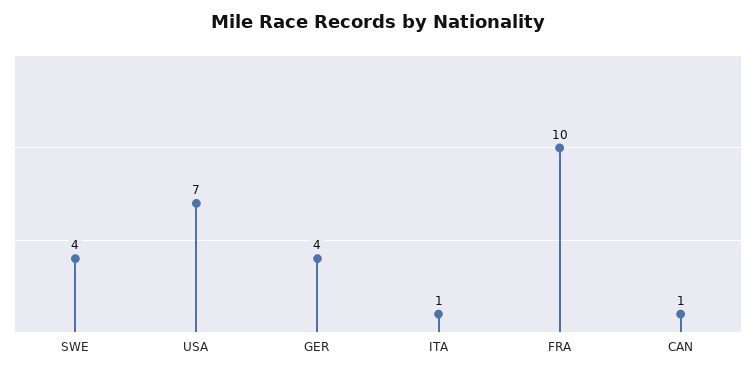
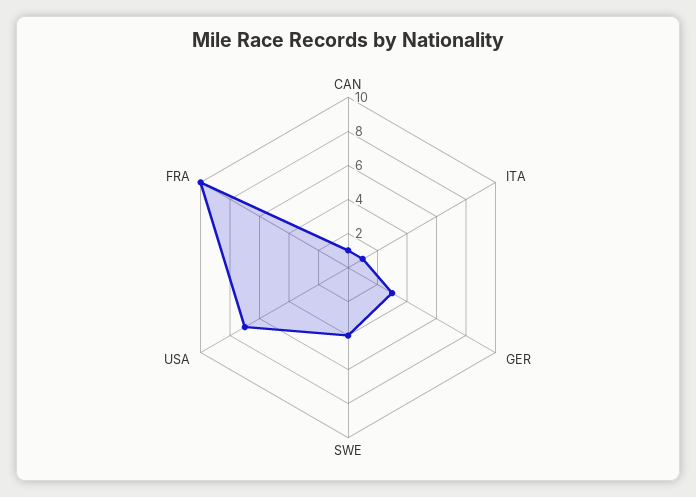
  {
    "SWE": 4,
    "USA": 7,
-   "GER": 4,
+   "GER": 3,
    "ITA": 1,
    "FRA": 10,
    "CAN": 1
  }

